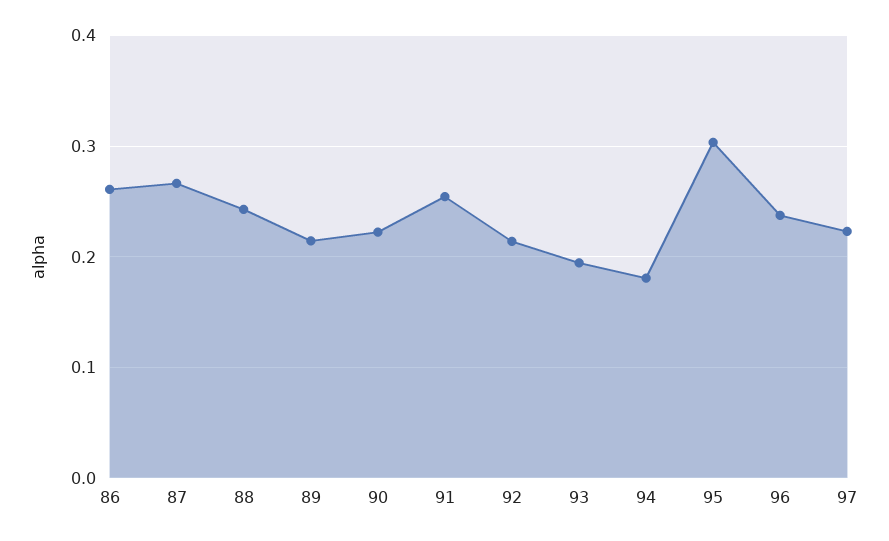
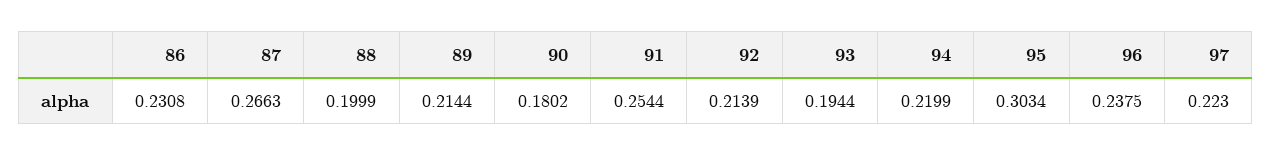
  {
-   "86": 0.26,
+   "86": 0.2308,
    "87": 0.2663,
-   "88": 0.24,
+   "88": 0.1999,
    "89": 0.2144,
-   "90": 0.22,
+   "90": 0.1802,
    "91": 0.2544,
    "92": 0.2139,
    "93": 0.1944,
-   "94": 0.18,
+   "94": 0.2199,
    "95": 0.3034,
    "96": 0.2375,
    "97": 0.223
  }

